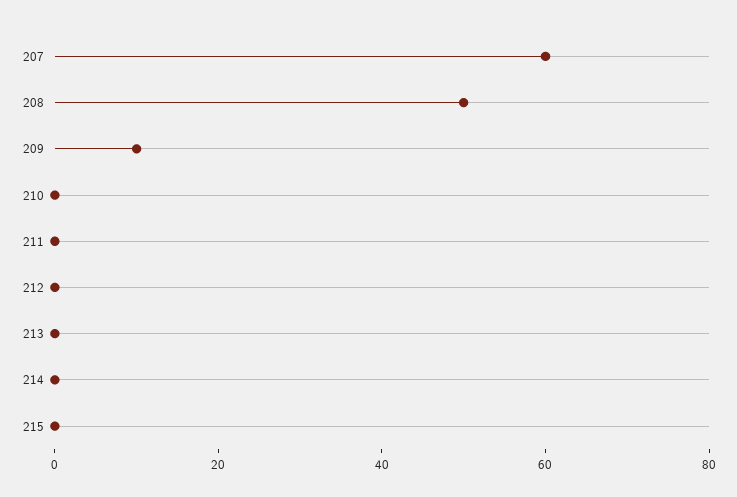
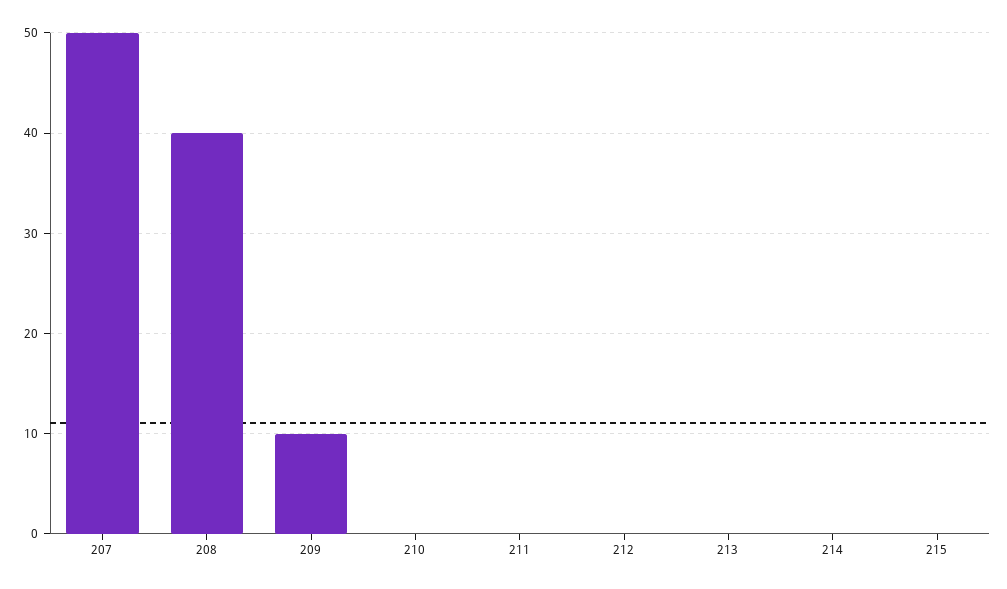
  {
-   "207": 60,
+   "207": 50,
-   "208": 50,
+   "208": 40,
    "209": 10,
    "210": 0,
    "211": 0,
    "212": 0,
    "213": 0,
    "214": 0,
    "215": 0
  }

